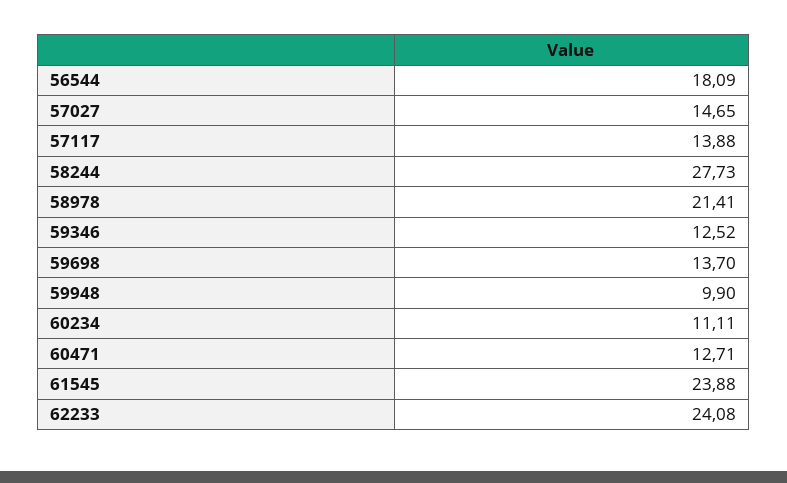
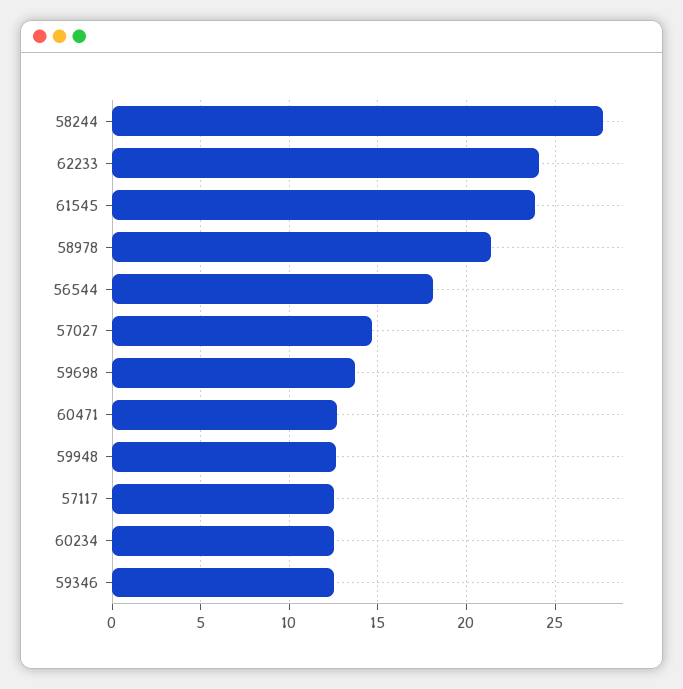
  {
    "56544": 18.09,
    "57027": 14.65,
-   "57117": 13.88,
+   "57117": 12.5,
    "58244": 27.73,
    "58978": 21.41,
    "59346": 12.52,
    "59698": 13.7,
-   "59948": 9.9,
+   "59948": 12.5,
-   "60234": 11.11,
+   "60234": 12.5,
    "60471": 12.71,
    "61545": 23.88,
    "62233": 24.08
  }

